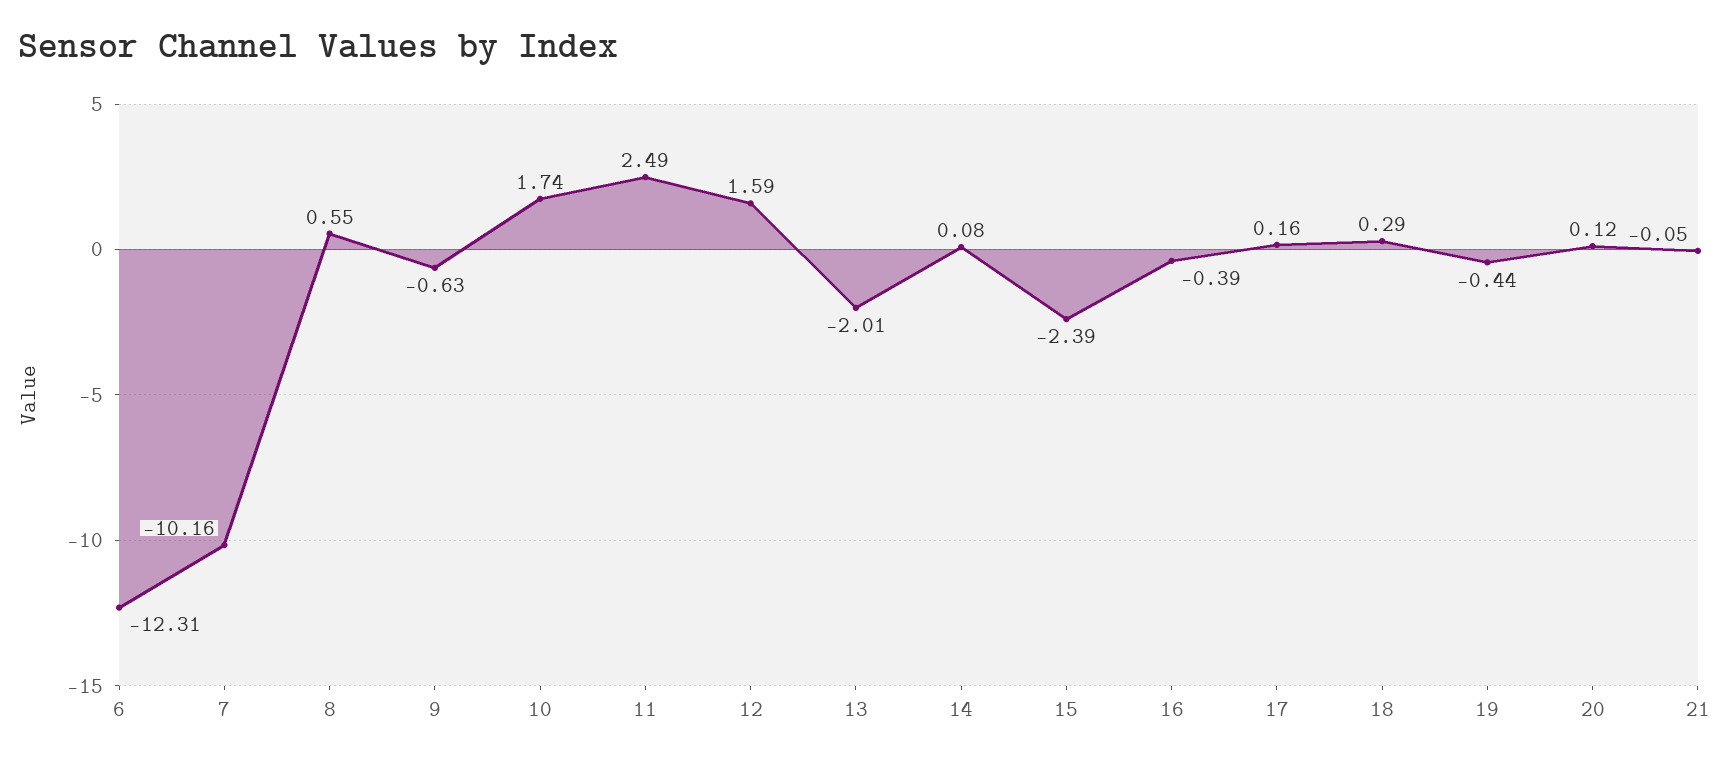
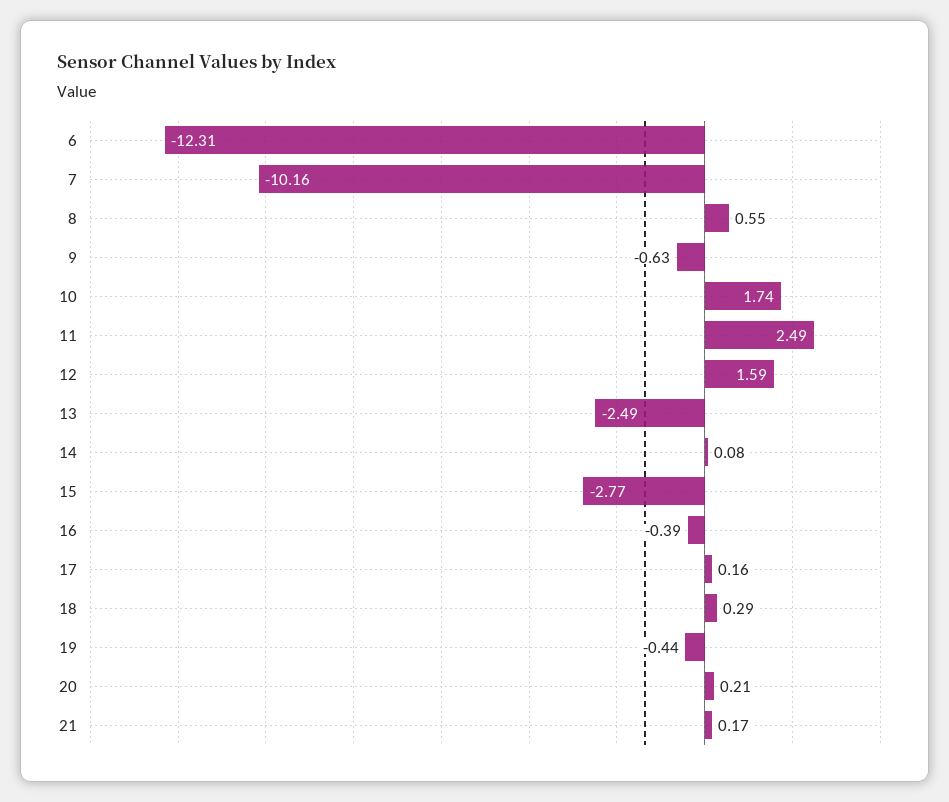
  {
    "6": -12.31,
    "7": -10.16,
    "8": 0.55,
    "9": -0.63,
    "10": 1.74,
    "11": 2.49,
    "12": 1.59,
-   "13": -2.01,
+   "13": -2.49,
    "14": 0.08,
-   "15": -2.39,
+   "15": -2.77,
    "16": -0.39,
    "17": 0.16,
    "18": 0.29,
    "19": -0.44,
-   "20": 0.12,
+   "20": 0.21,
-   "21": -0.05
+   "21": 0.17
  }

